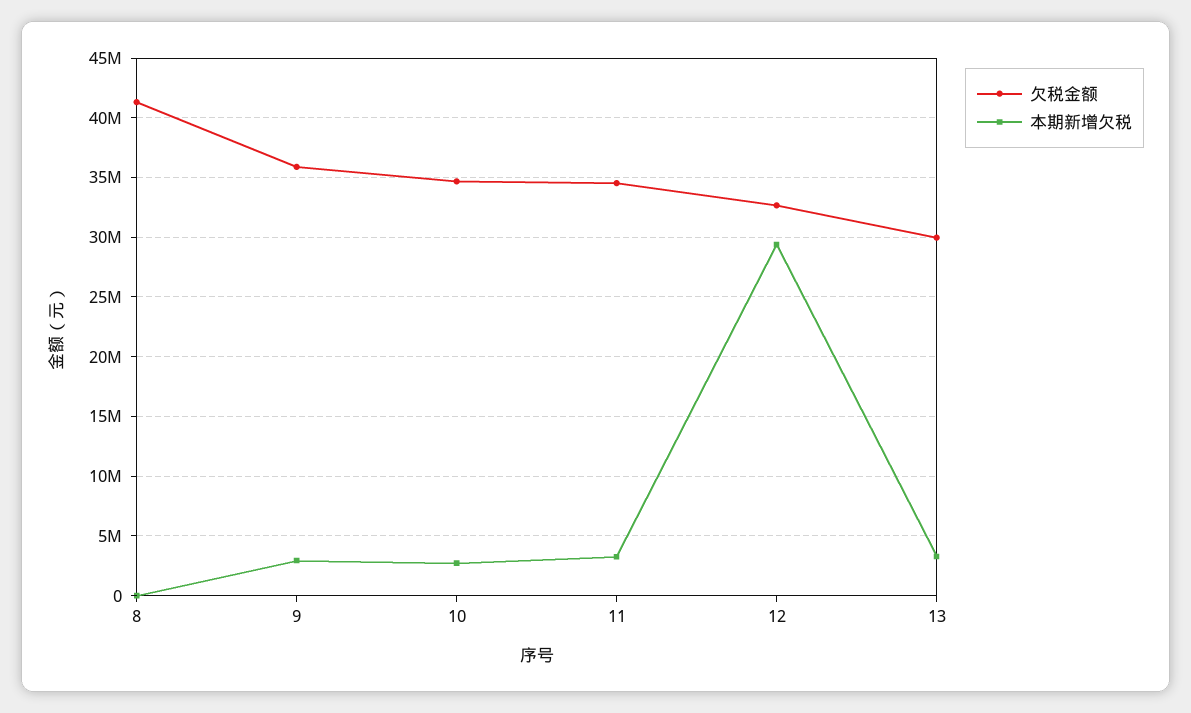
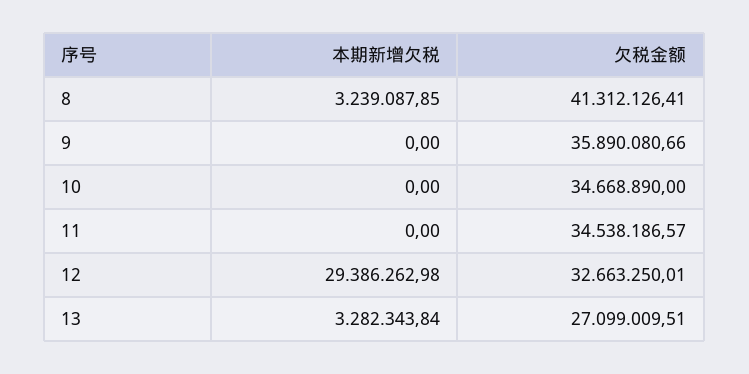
  {
    "欠税金额": {
      "8": 41312126.41,
      "9": 35890080.66,
      "10": 34668890,
      "11": 34538186.57,
      "12": 32663250.01,
-     "13": 30000000
+     "13": 27099009.51
    },
    "本期新增欠税": {
-     "8": 0,
+     "8": 3239087.85,
-     "9": 3000000,
+     "9": 0,
-     "10": 3000000,
+     "10": 0,
-     "11": 3000000,
+     "11": 0,
      "12": 29386262.98,
      "13": 3282343.84
    }
  }

